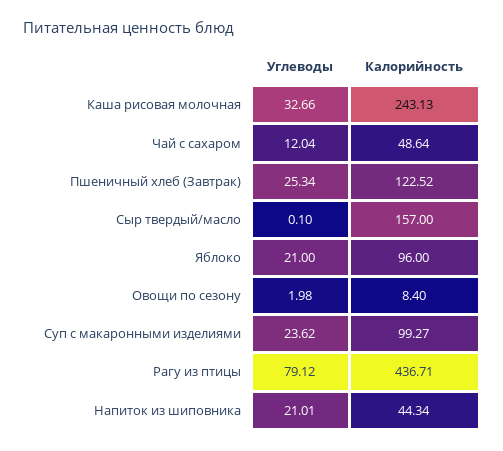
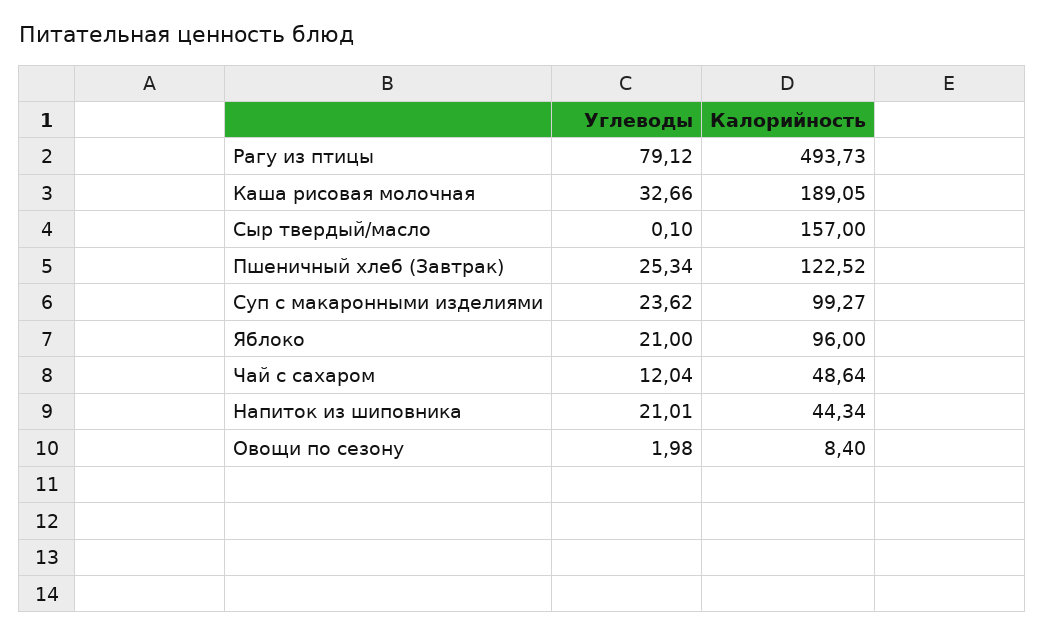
  {
    "Углеводы": {
      "Каша рисовая молочная": 32.66,
      "Чай с сахаром": 12.04,
      "Пшеничный хлеб (Завтрак)": 25.34,
      "Сыр твердый/масло": 0.1,
      "Яблоко": 21,
      "Овощи по сезону": 1.98,
      "Суп с макаронными изделиями": 23.62,
      "Рагу из птицы": 79.12,
      "Напиток из шиповника": 21.01
    },
    "Калорийность": {
-     "Каша рисовая молочная": 243.13,
+     "Каша рисовая молочная": 189.05,
      "Чай с сахаром": 48.64,
      "Пшеничный хлеб (Завтрак)": 122.52,
      "Сыр твердый/масло": 157,
      "Яблоко": 96,
      "Овощи по сезону": 8.4,
      "Суп с макаронными изделиями": 99.27,
-     "Рагу из птицы": 436.71,
+     "Рагу из птицы": 493.73,
      "Напиток из шиповника": 44.34
    }
  }

